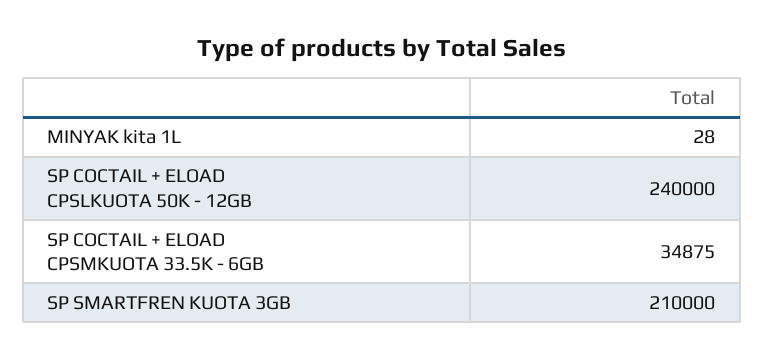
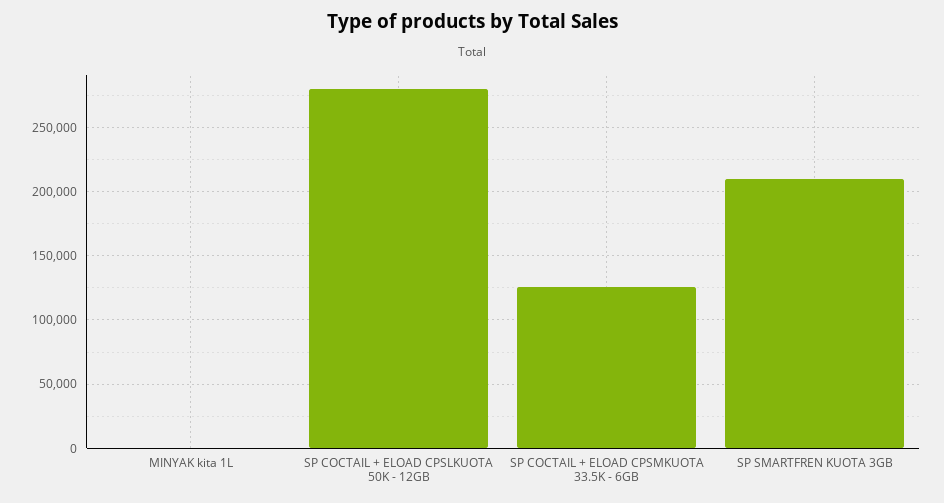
  {
    "MINYAK kita 1L": 28,
-   "SP COCTAIL + ELOAD CPSLKUOTA 50K - 12GB": 240000,
+   "SP COCTAIL + ELOAD CPSLKUOTA 50K - 12GB": 280000,
-   "SP COCTAIL + ELOAD CPSMKUOTA 33.5K - 6GB": 34875,
+   "SP COCTAIL + ELOAD CPSMKUOTA 33.5K - 6GB": 125000,
    "SP SMARTFREN KUOTA 3GB": 210000
  }

